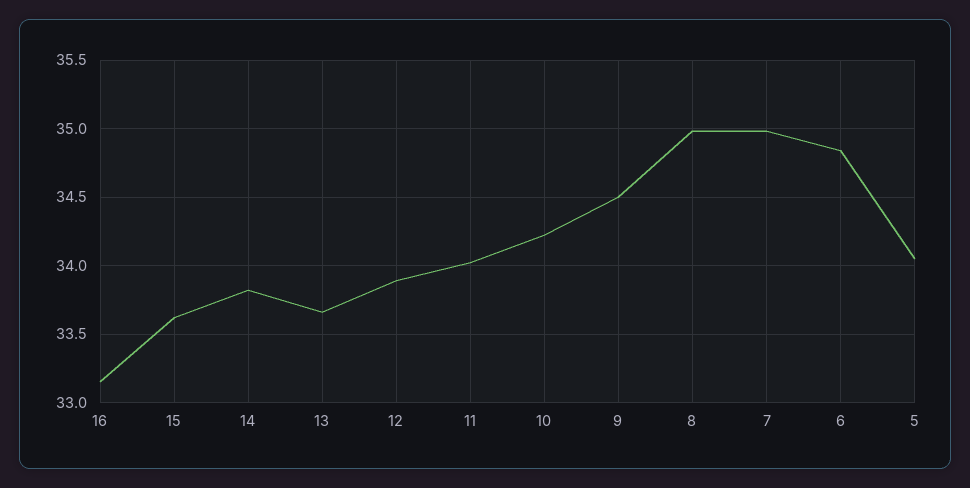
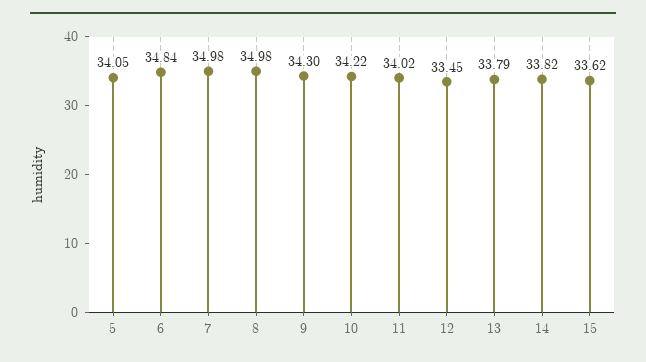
  {
-   "16": 33.15,
    "15": 33.62,
    "14": 33.82,
-   "13": 33.65,
+   "13": 33.79,
-   "12": 33.9,
+   "12": 33.45,
    "11": 34.02,
    "10": 34.22,
-   "9": 34.5,
+   "9": 34.3,
    "8": 34.98,
    "7": 34.98,
    "6": 34.84,
    "5": 34.05
  }

